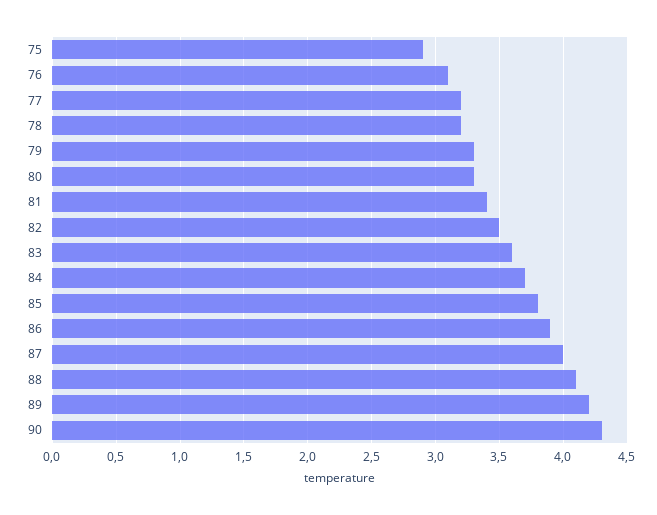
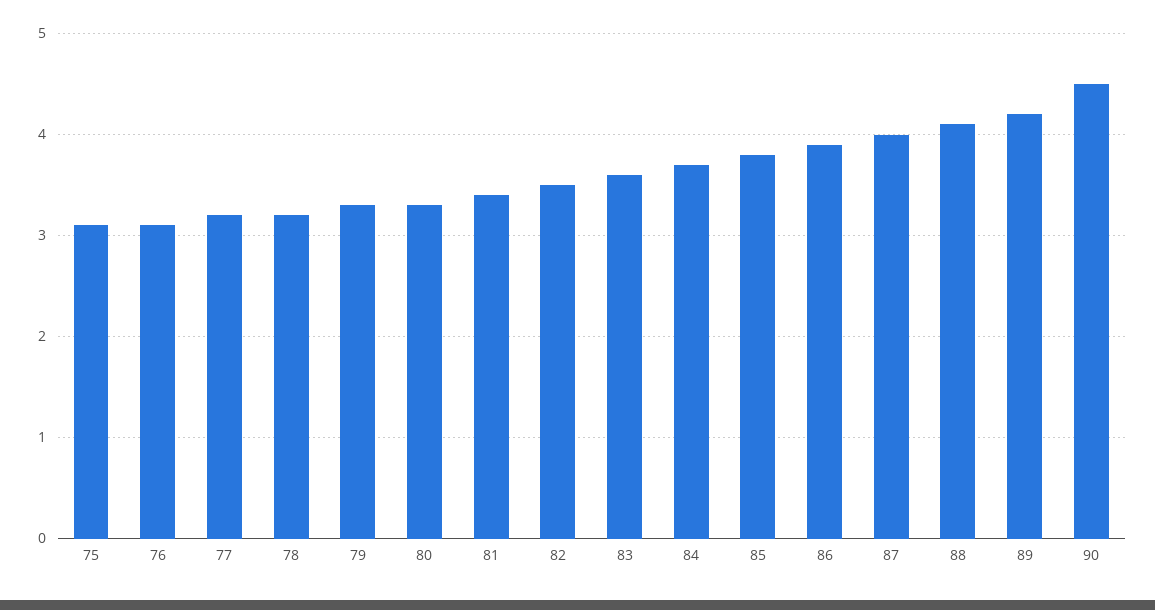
  {
-   "75": 2.9,
+   "75": 3.1,
    "76": 3.1,
    "77": 3.2,
    "78": 3.2,
    "79": 3.3,
    "80": 3.3,
    "81": 3.4,
    "82": 3.5,
    "83": 3.6,
    "84": 3.7,
    "85": 3.8,
    "86": 3.9,
    "87": 4,
    "88": 4.1,
    "89": 4.2,
-   "90": 4.3
+   "90": 4.5
  }

